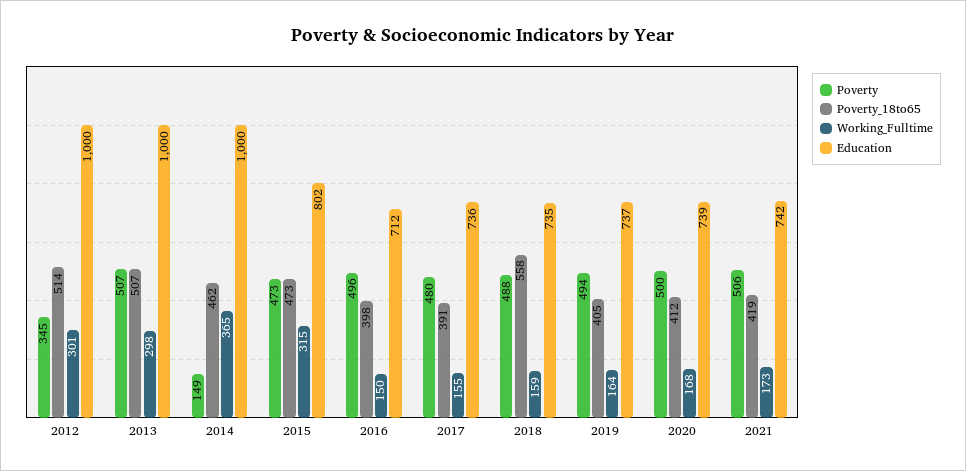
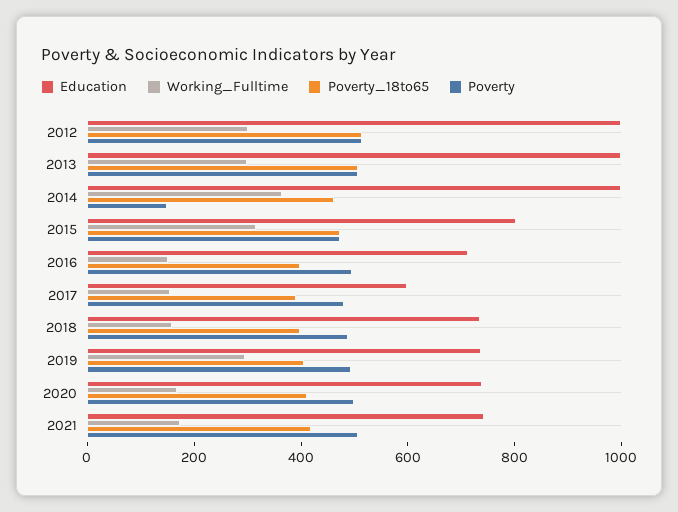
  {
    "Poverty": {
-     "2012": 345,
+     "2012": 500,
      "2013": 507,
      "2014": 149,
      "2015": 473,
      "2016": 496,
      "2017": 480,
      "2018": 488,
      "2019": 494,
      "2020": 500,
      "2021": 506
    },
    "Poverty_18to65": {
      "2012": 514,
      "2013": 507,
      "2014": 462,
      "2015": 473,
      "2016": 398,
      "2017": 391,
-     "2018": 558,
+     "2018": 400,
      "2019": 405,
      "2020": 412,
      "2021": 419
    },
    "Working_Fulltime": {
      "2012": 301,
      "2013": 298,
      "2014": 365,
      "2015": 315,
      "2016": 150,
      "2017": 155,
      "2018": 159,
-     "2019": 164,
+     "2019": 300,
      "2020": 168,
      "2021": 173
    },
    "Education": {
      "2012": 1000,
      "2013": 1000,
      "2014": 1000,
      "2015": 802,
      "2016": 712,
-     "2017": 736,
+     "2017": 600,
      "2018": 735,
      "2019": 737,
      "2020": 739,
      "2021": 742
    }
  }

